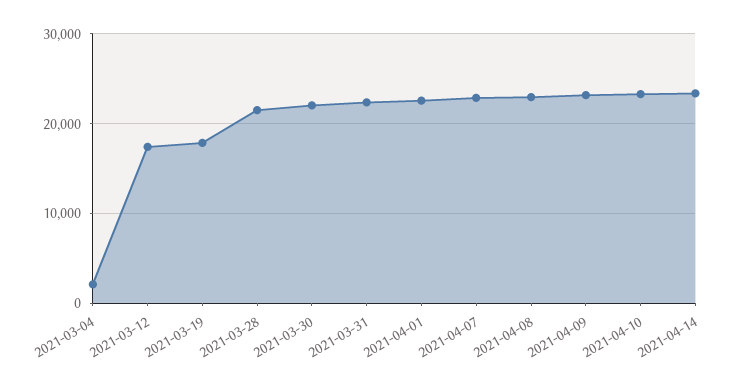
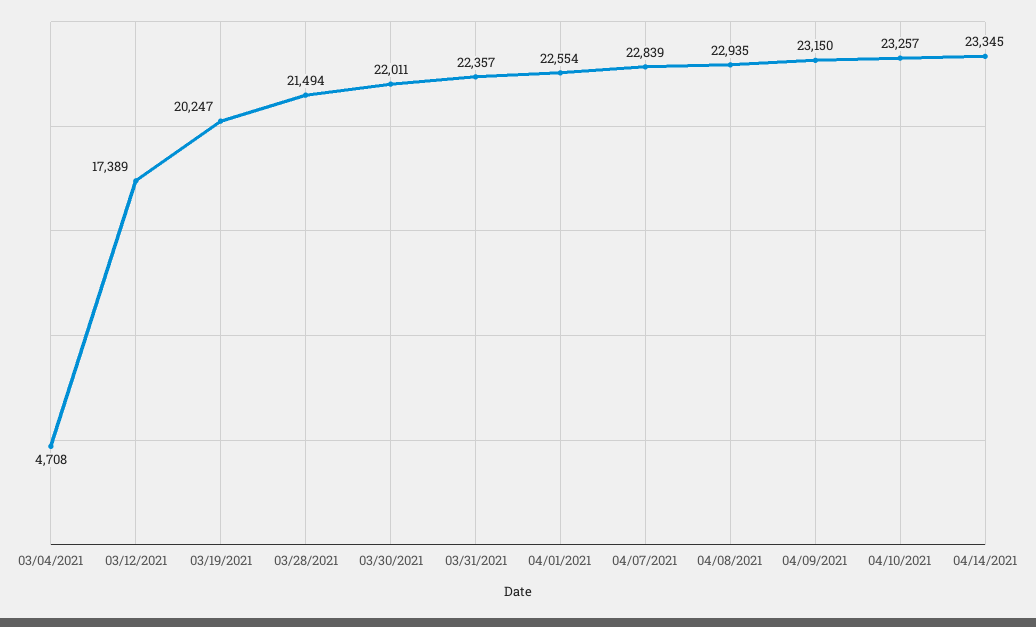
  {
-   "2021-03-04": 2000,
+   "2021-03-04": 4708,
    "2021-03-12": 17389,
-   "2021-03-19": 18000,
+   "2021-03-19": 20247,
    "2021-03-28": 21494,
    "2021-03-30": 22011,
    "2021-03-31": 22357,
    "2021-04-01": 22554,
    "2021-04-07": 22839,
    "2021-04-08": 22935,
    "2021-04-09": 23150,
    "2021-04-10": 23257,
    "2021-04-14": 23345
  }

